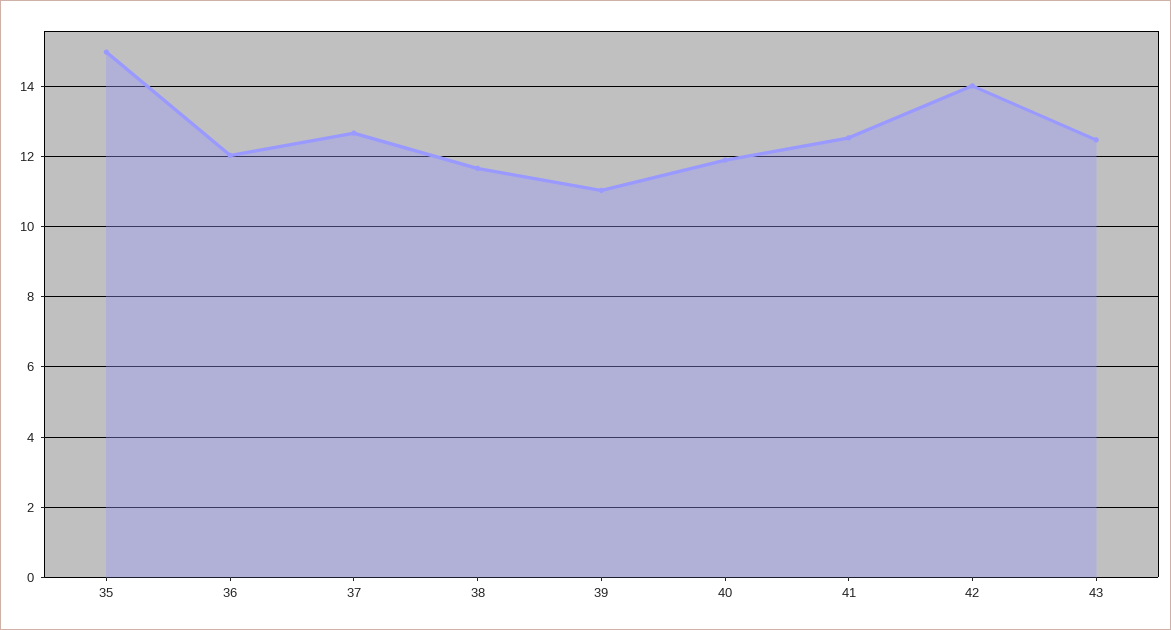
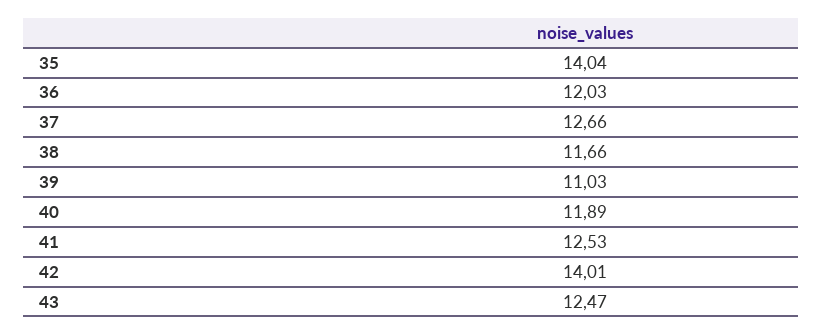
  {
-   "35": 15,
+   "35": 14.04,
    "36": 12.03,
    "37": 12.66,
    "38": 11.66,
    "39": 11.03,
    "40": 11.89,
    "41": 12.53,
    "42": 14.01,
    "43": 12.47
  }

